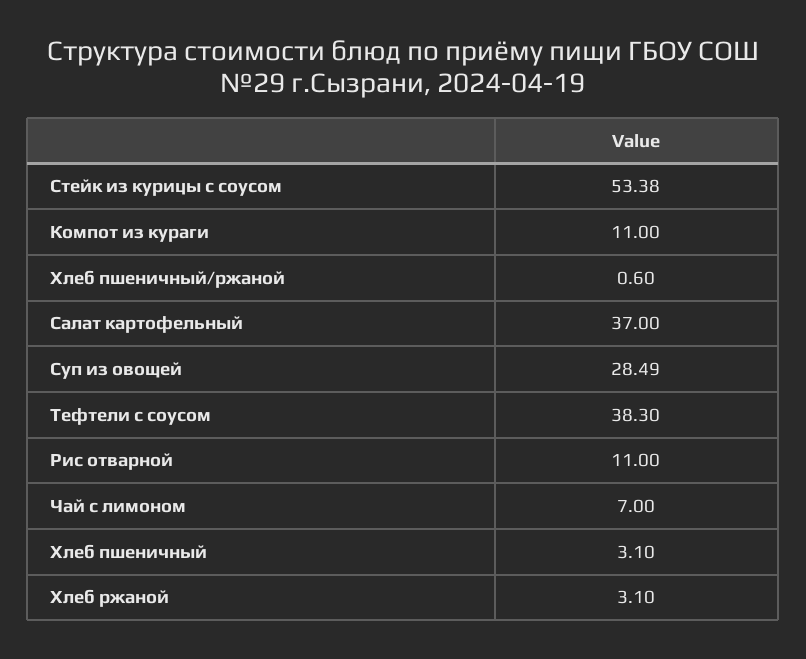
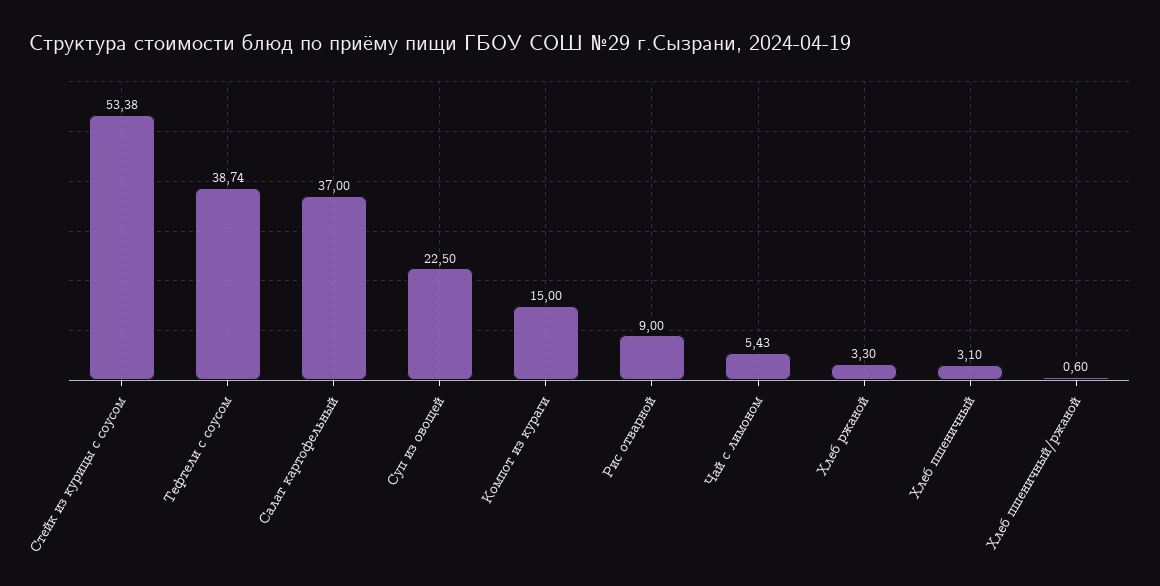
  {
    "Стейк из курицы с соусом": 53.38,
-   "Компот из кураги": 11,
+   "Компот из кураги": 15,
    "Хлеб пшеничный/ржаной": 0.6,
    "Салат картофельный": 37,
-   "Суп из овощей": 28.49,
+   "Суп из овощей": 22.5,
-   "Тефтели с соусом": 38.3,
+   "Тефтели с соусом": 38.74,
-   "Рис отварной": 11,
+   "Рис отварной": 9,
-   "Чай с лимоном": 7,
+   "Чай с лимоном": 5.43,
    "Хлеб пшеничный": 3.1,
-   "Хлеб ржаной": 3.1
+   "Хлеб ржаной": 3.3
  }

